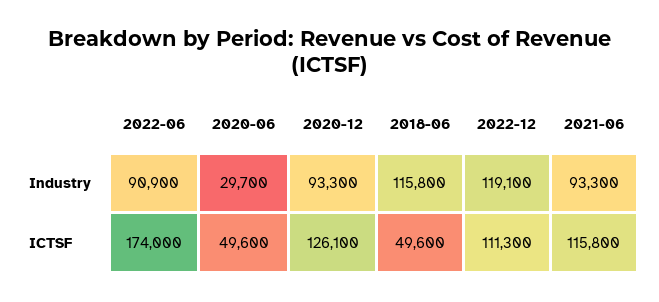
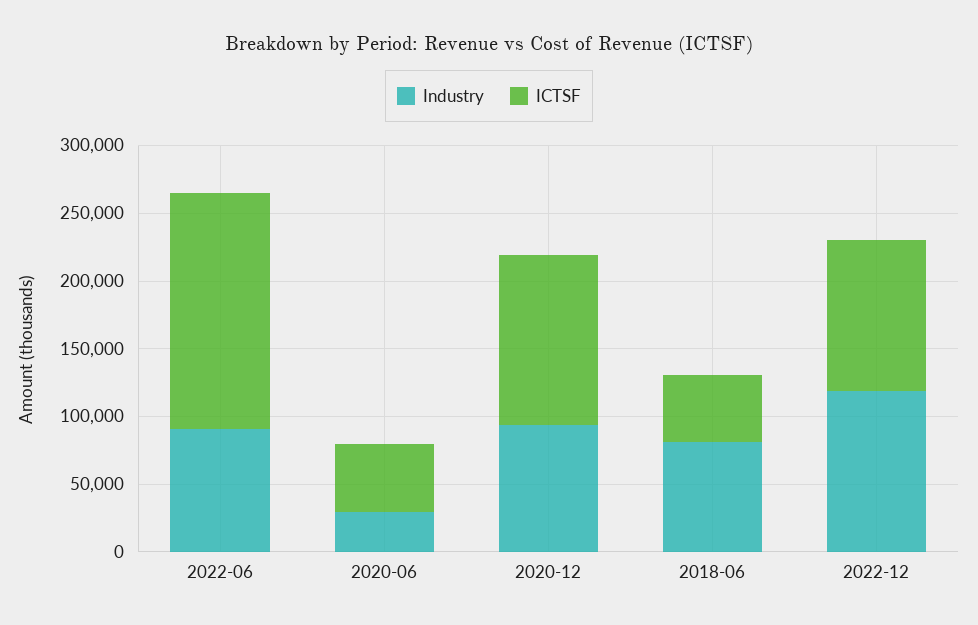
  {
    "Industry": {
      "2022-06": 90900,
      "2020-06": 29700,
      "2020-12": 93300,
-     "2018-06": 115800,
+     "2018-06": 80000,
-     "2022-12": 119100,
+     "2022-12": 119100
-     "2021-06": 93300
    },
    "ICTSF": {
      "2022-06": 174000,
      "2020-06": 49600,
      "2020-12": 126100,
      "2018-06": 49600,
-     "2022-12": 111300,
+     "2022-12": 111300
-     "2021-06": 115800
    }
  }

